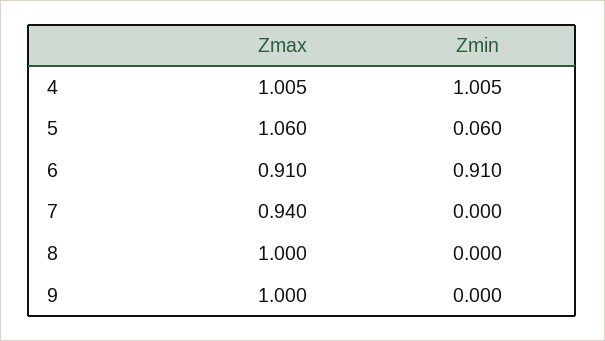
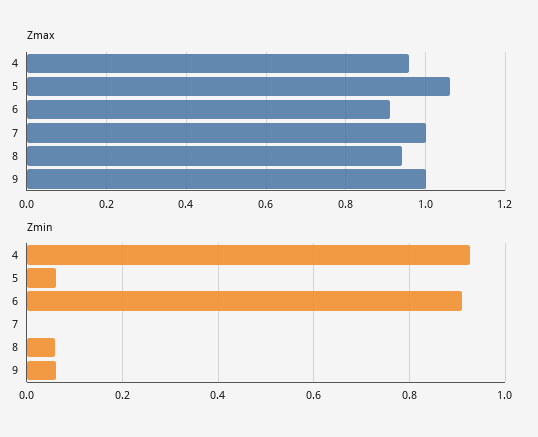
  {
    "Zmax": {
-     "4": 1.005,
+     "4": 0.96,
      "5": 1.06,
      "6": 0.91,
-     "7": 0.94,
+     "7": 1,
-     "8": 1,
+     "8": 0.94,
      "9": 1
    },
    "Zmin": {
-     "4": 1.005,
+     "4": 0.92,
      "5": 0.06,
      "6": 0.91,
      "7": 0,
-     "8": 0,
+     "8": 0.06,
-     "9": 0
+     "9": 0.06
    }
  }

